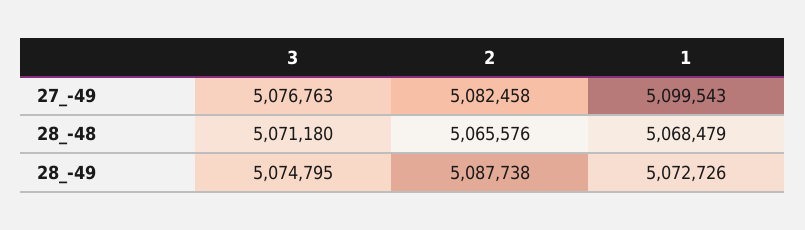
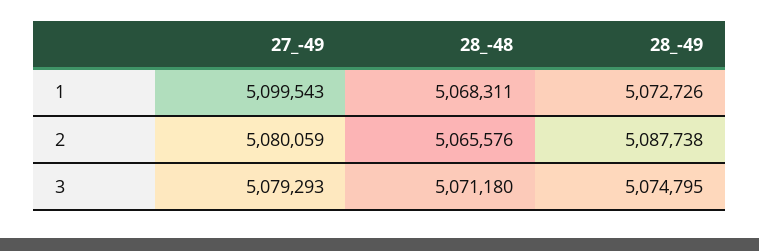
  {
    "3": {
-     "27_-49": 5076763,
+     "27_-49": 5079293,
      "28_-48": 5071180,
      "28_-49": 5074795
    },
    "2": {
-     "27_-49": 5082458,
+     "27_-49": 5080059,
      "28_-48": 5065576,
      "28_-49": 5087738
    },
    "1": {
      "27_-49": 5099543,
-     "28_-48": 5068479,
+     "28_-48": 5068311,
      "28_-49": 5072726
    }
  }

